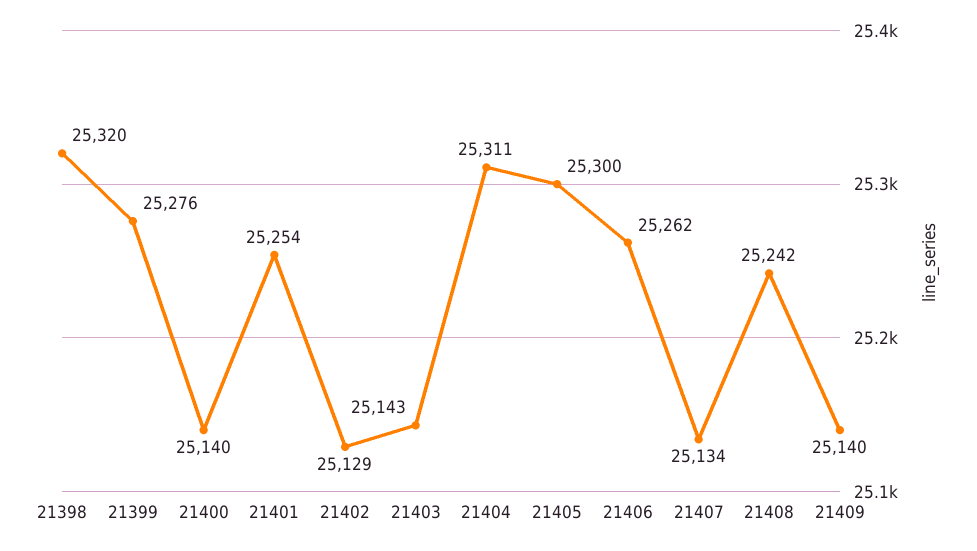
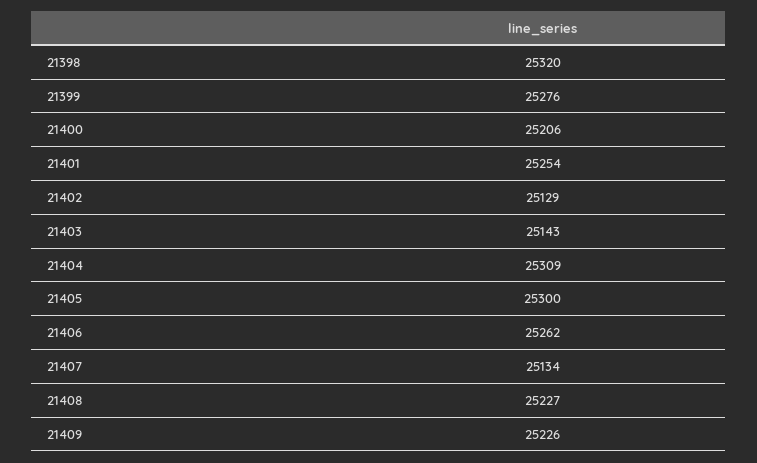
  {
    "21398": 25320,
    "21399": 25276,
-   "21400": 25140,
+   "21400": 25206,
    "21401": 25254,
    "21402": 25129,
    "21403": 25143,
-   "21404": 25311,
+   "21404": 25309,
    "21405": 25300,
    "21406": 25262,
    "21407": 25134,
-   "21408": 25242,
+   "21408": 25227,
-   "21409": 25140
+   "21409": 25226
  }

